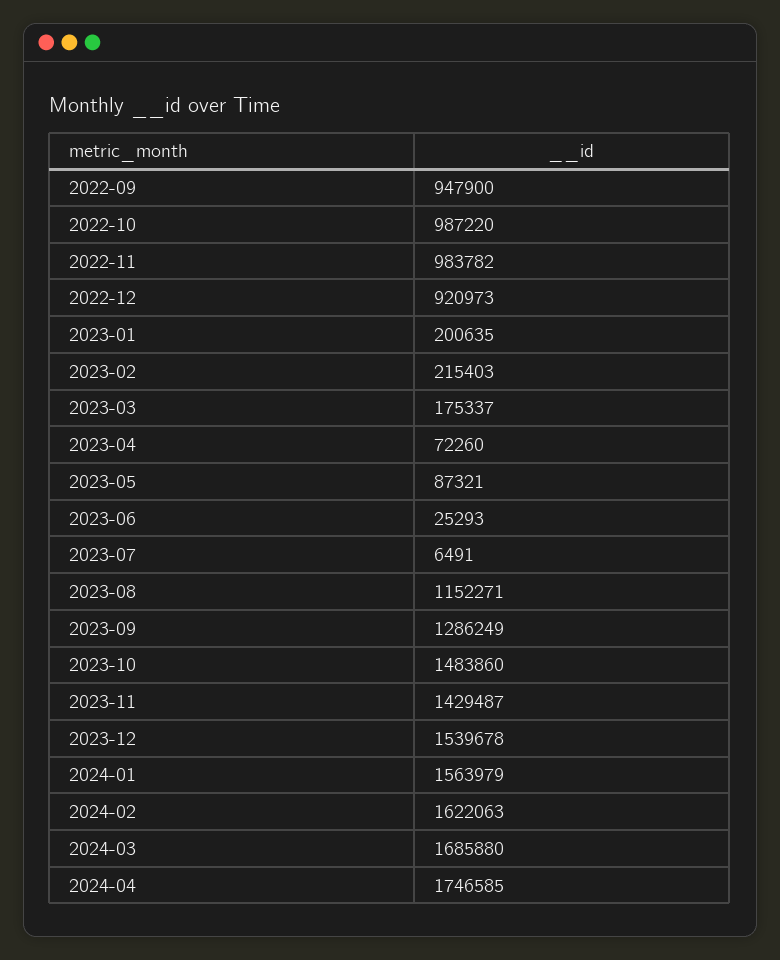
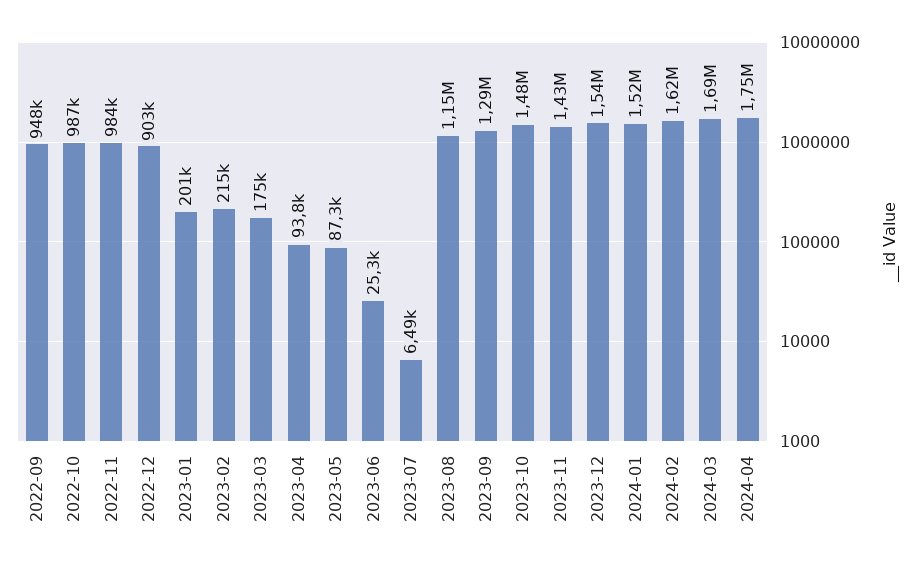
  {
    "2022-09": 947900,
    "2022-10": 987220,
    "2022-11": 983782,
-   "2022-12": 920973,
+   "2022-12": 903000,
    "2023-01": 200635,
    "2023-02": 215403,
    "2023-03": 175337,
-   "2023-04": 72260,
+   "2023-04": 93800,
    "2023-05": 87321,
    "2023-06": 25293,
    "2023-07": 6491,
    "2023-08": 1152271,
    "2023-09": 1286249,
    "2023-10": 1483860,
    "2023-11": 1429487,
    "2023-12": 1539678,
-   "2024-01": 1563979,
+   "2024-01": 1520000,
    "2024-02": 1622063,
    "2024-03": 1685880,
    "2024-04": 1746585
  }

